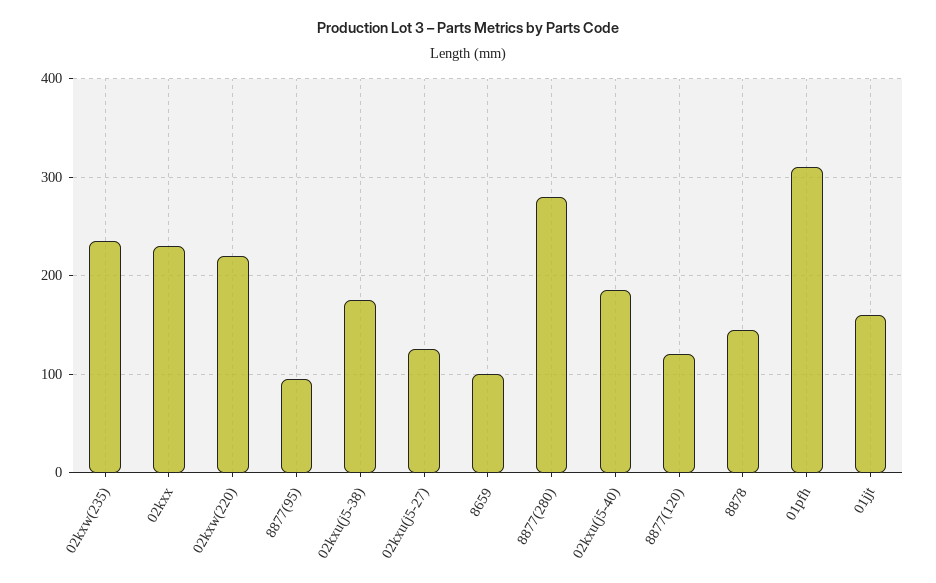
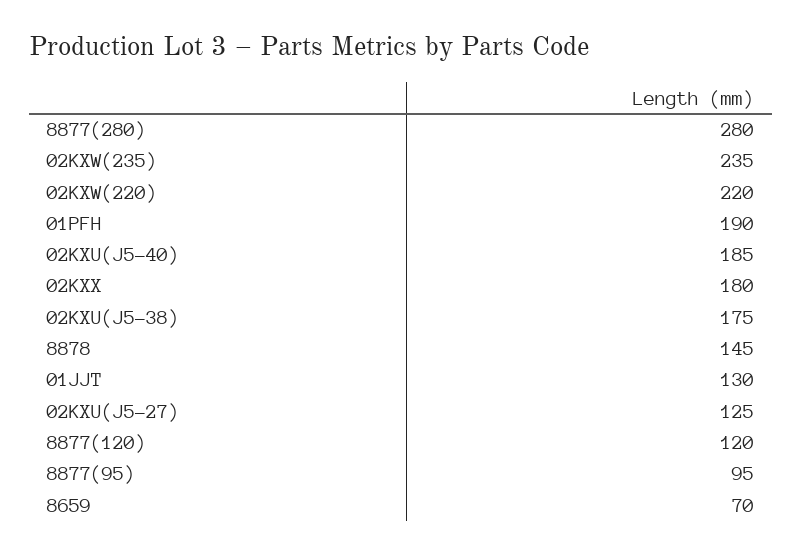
  {
    "02kxw(235)": 235,
-   "02kxx": 230,
+   "02kxx": 180,
    "02kxw(220)": 220,
    "8877(95)": 95,
    "02kxu(j5-38)": 175,
    "02kxu(j5-27)": 125,
-   "8659": 100,
+   "8659": 70,
    "8877(280)": 280,
    "02kxu(j5-40)": 185,
    "8877(120)": 120,
    "8878": 145,
-   "01pfh": 310,
+   "01pfh": 190,
-   "01jjt": 160
+   "01jjt": 130
  }

